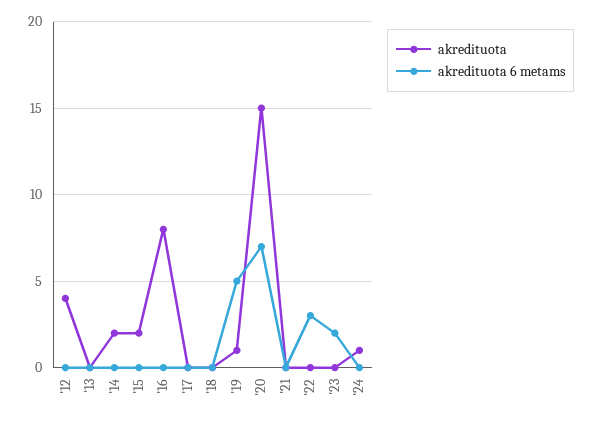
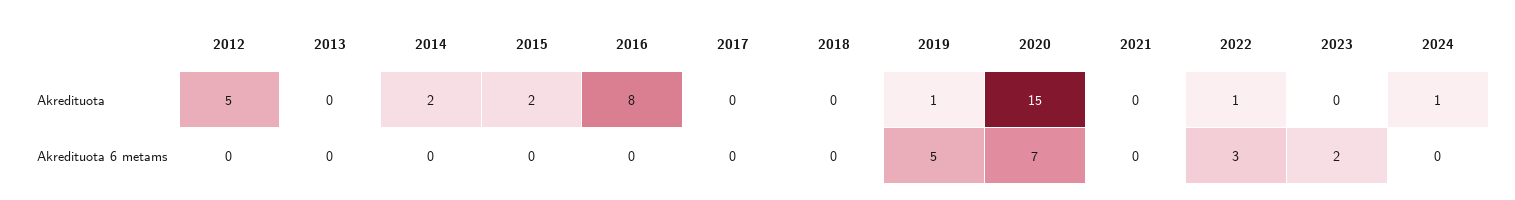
  {
    "akredituota": {
-     "'12": 4,
+     "'12": 5,
      "'13": 0,
      "'14": 2,
      "'15": 2,
      "'16": 8,
      "'17": 0,
      "'18": 0,
      "'19": 1,
      "'20": 15,
      "'21": 0,
-     "'22": 0,
+     "'22": 1,
      "'23": 0,
      "'24": 1
    },
    "akredituota 6 metams": {
      "'12": 0,
      "'13": 0,
      "'14": 0,
      "'15": 0,
      "'16": 0,
      "'17": 0,
      "'18": 0,
      "'19": 5,
      "'20": 7,
      "'21": 0,
      "'22": 3,
      "'23": 2,
      "'24": 0
    }
  }

